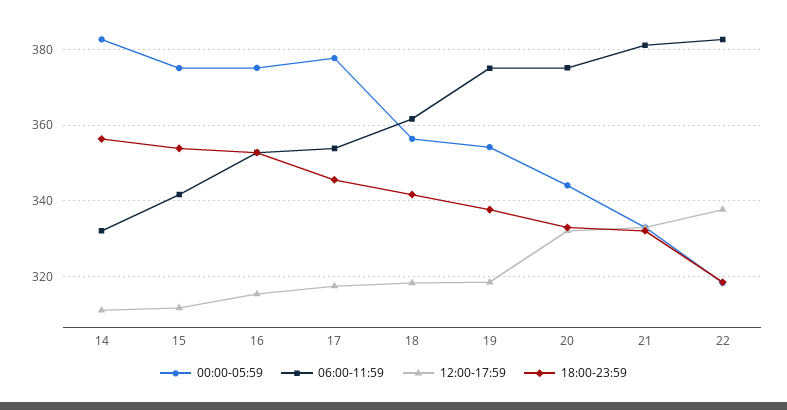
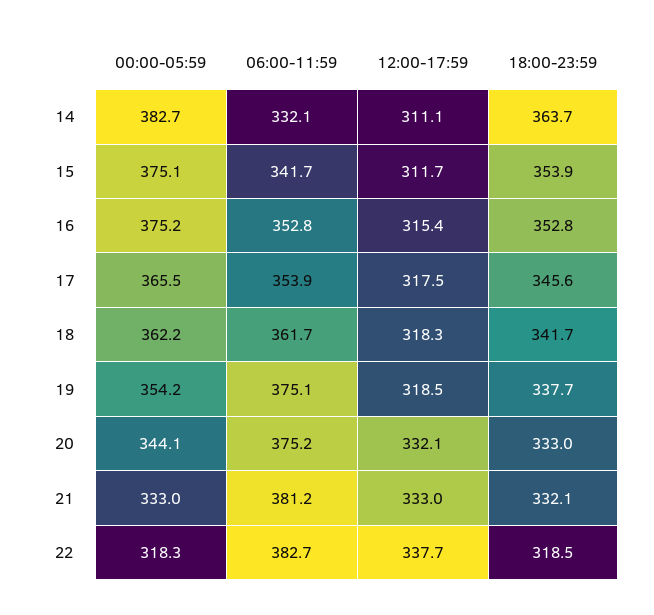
  {
    "00:00-05:59": {
      "14": 382.7,
      "15": 375.1,
      "16": 375.2,
-     "17": 378,
+     "17": 365.5,
-     "18": 356,
+     "18": 362.2,
      "19": 354.2,
      "20": 344.1,
      "21": 333,
      "22": 318.3
    },
    "06:00-11:59": {
      "14": 332.1,
      "15": 341.7,
      "16": 352.8,
      "17": 353.9,
      "18": 361.7,
      "19": 375.1,
      "20": 375.2,
      "21": 381.2,
      "22": 382.7
    },
    "12:00-17:59": {
      "14": 311.1,
      "15": 311.7,
      "16": 315.4,
      "17": 317.5,
      "18": 318.3,
      "19": 318.5,
      "20": 332.1,
      "21": 333,
      "22": 337.7
    },
    "18:00-23:59": {
-     "14": 356,
+     "14": 363.7,
      "15": 353.9,
      "16": 352.8,
      "17": 345.6,
      "18": 341.7,
      "19": 337.7,
      "20": 333,
      "21": 332.1,
      "22": 318.5
    }
  }

